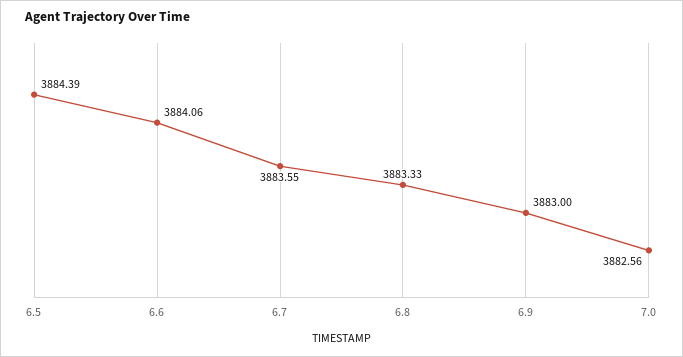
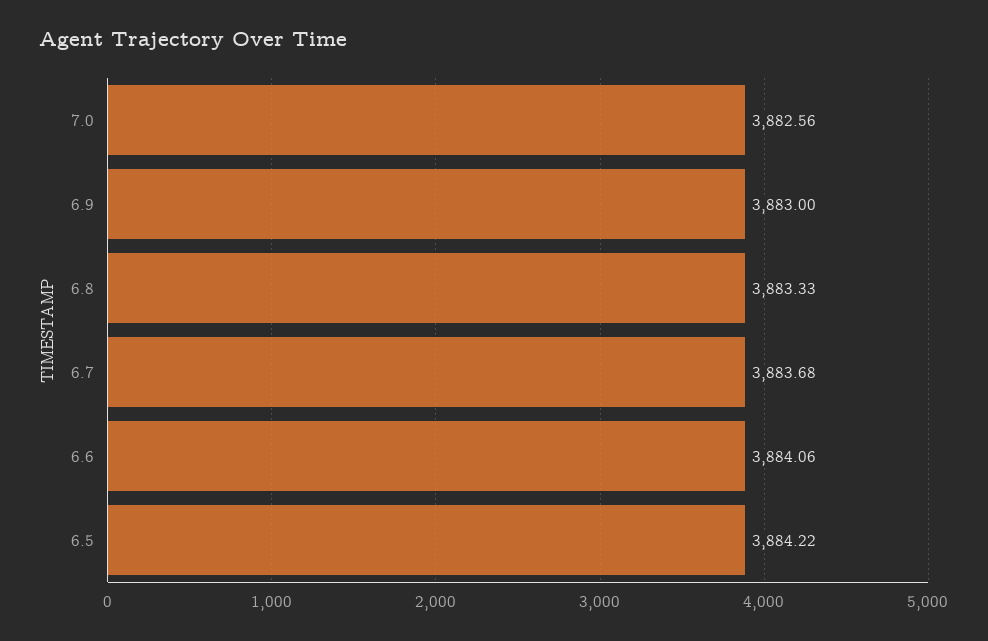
  {
-   "6.5": 3884.39,
+   "6.5": 3884.22,
    "6.6": 3884.06,
-   "6.7": 3883.55,
+   "6.7": 3883.68,
    "6.8": 3883.33,
    "6.9": 3883,
    "7.0": 3882.56
  }

